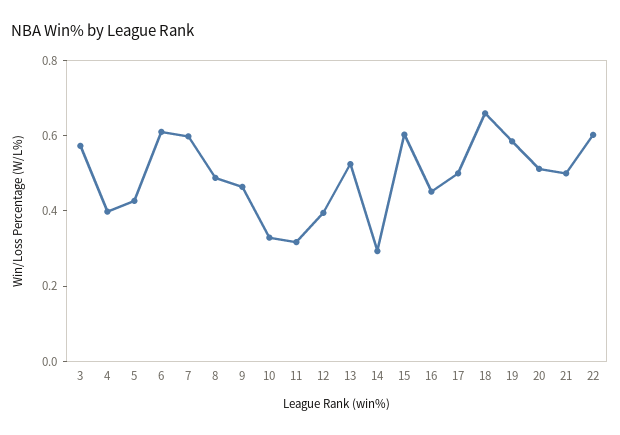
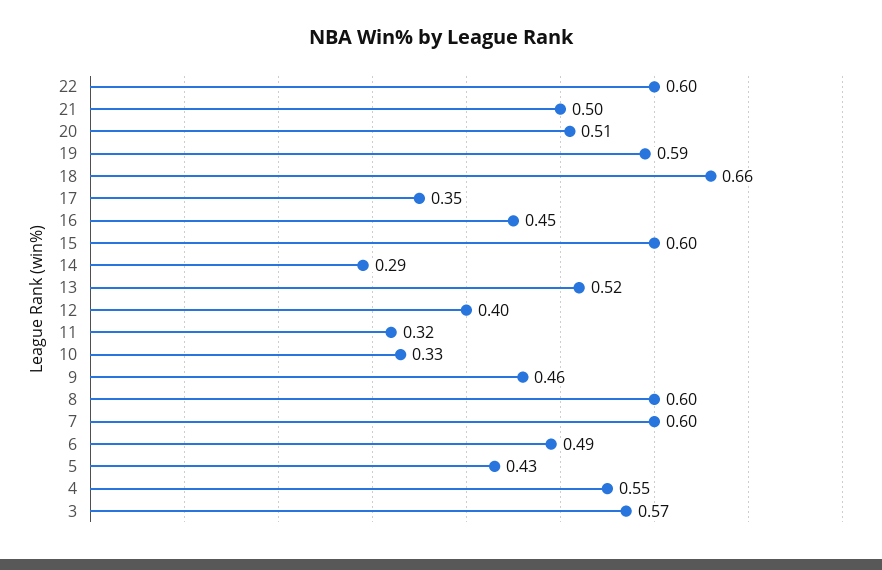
  {
    "3": 0.57,
-   "4": 0.4,
+   "4": 0.55,
    "5": 0.43,
-   "6": 0.6,
+   "6": 0.49,
    "7": 0.6,
-   "8": 0.5,
+   "8": 0.6,
    "9": 0.46,
    "10": 0.33,
    "11": 0.32,
    "12": 0.4,
    "13": 0.52,
    "14": 0.29,
    "15": 0.6,
    "16": 0.45,
-   "17": 0.5,
+   "17": 0.35,
    "18": 0.66,
    "19": 0.59,
    "20": 0.51,
    "21": 0.5,
    "22": 0.6
  }

